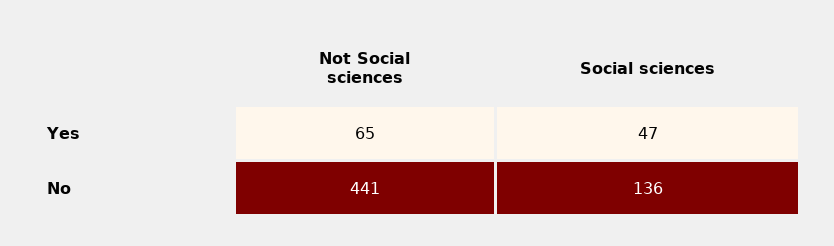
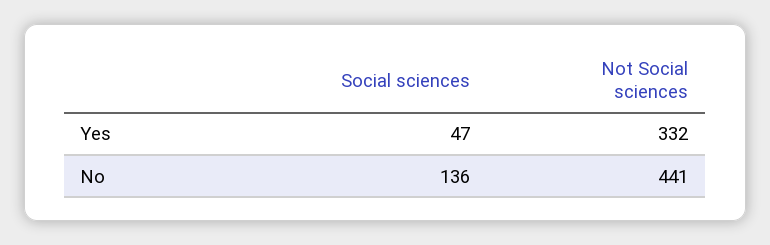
  {
    "Not Social sciences": {
-     "Yes": 65,
+     "Yes": 332,
      "No": 441
    },
    "Social sciences": {
      "Yes": 47,
      "No": 136
    }
  }

